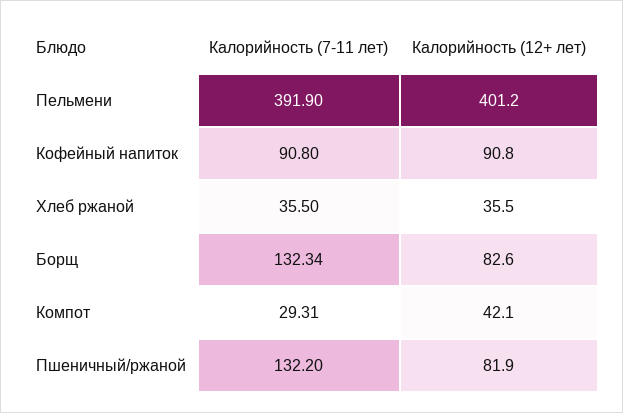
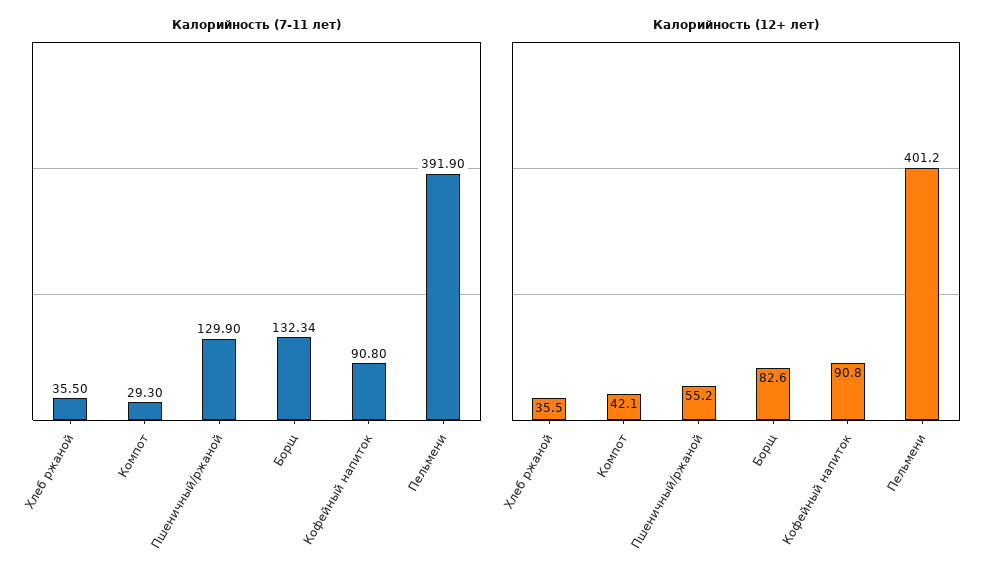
  {
    "Калорийность (7-11 лет)": {
      "Пельмени": 391.9,
      "Кофейный напиток": 90.8,
      "Хлеб ржаной": 35.5,
      "Борщ": 132.34,
-     "Компот": 29.31,
+     "Компот": 29.3,
-     "Пшеничный/ржаной": 132.2
+     "Пшеничный/ржаной": 129.9
    },
    "Калорийность (12+ лет)": {
      "Пельмени": 401.2,
      "Кофейный напиток": 90.8,
      "Хлеб ржаной": 35.5,
      "Борщ": 82.6,
      "Компот": 42.1,
-     "Пшеничный/ржаной": 81.9
+     "Пшеничный/ржаной": 55.2
    }
  }

